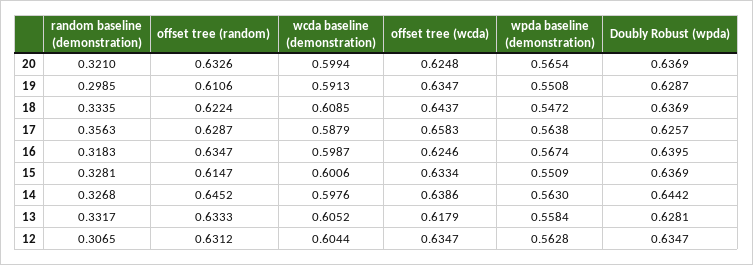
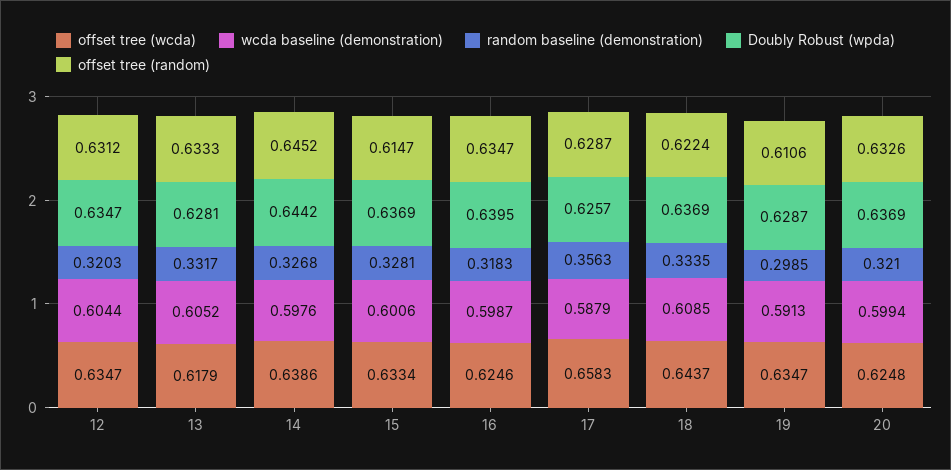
  {
    "random baseline (demonstration)": {
      "20": 0.321,
      "19": 0.2985,
      "18": 0.3335,
      "17": 0.3563,
      "16": 0.3183,
      "15": 0.3281,
      "14": 0.3268,
      "13": 0.3317,
-     "12": 0.3065
+     "12": 0.3203
    },
    "offset tree (random)": {
      "20": 0.6326,
      "19": 0.6106,
      "18": 0.6224,
      "17": 0.6287,
      "16": 0.6347,
      "15": 0.6147,
      "14": 0.6452,
      "13": 0.6333,
      "12": 0.6312
    },
    "wcda baseline (demonstration)": {
      "20": 0.5994,
      "19": 0.5913,
      "18": 0.6085,
      "17": 0.5879,
      "16": 0.5987,
      "15": 0.6006,
      "14": 0.5976,
      "13": 0.6052,
      "12": 0.6044
    },
    "offset tree (wcda)": {
      "20": 0.6248,
      "19": 0.6347,
      "18": 0.6437,
      "17": 0.6583,
      "16": 0.6246,
      "15": 0.6334,
      "14": 0.6386,
      "13": 0.6179,
      "12": 0.6347
    },
-   "wpda baseline (demonstration)": {
-     "20": 0.5654,
-     "19": 0.5508,
-     "18": 0.5472,
-     "17": 0.5638,
-     "16": 0.5674,
-     "15": 0.5509,
-     "14": 0.563,
-     "13": 0.5584,
-     "12": 0.5628
-   },
    "Doubly Robust (wpda)": {
      "20": 0.6369,
      "19": 0.6287,
      "18": 0.6369,
      "17": 0.6257,
      "16": 0.6395,
      "15": 0.6369,
      "14": 0.6442,
      "13": 0.6281,
      "12": 0.6347
    }
  }

